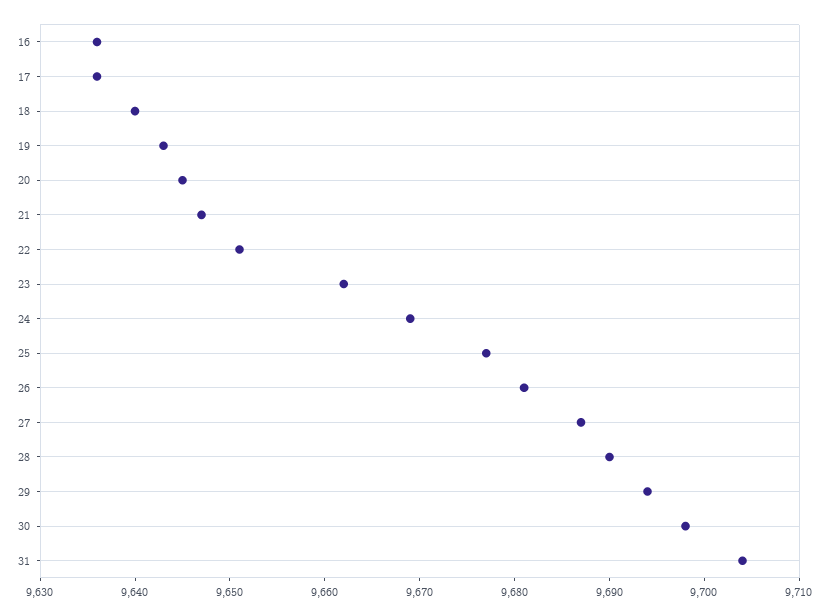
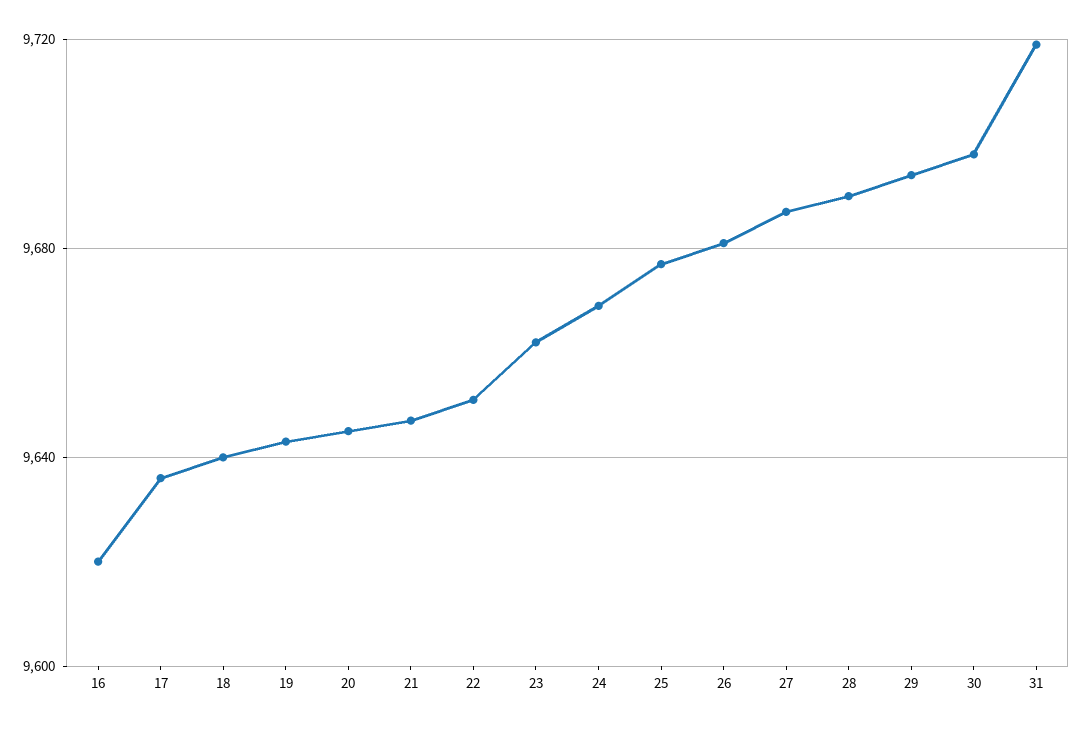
  {
-   "16": 9636,
+   "16": 9620,
    "17": 9636,
    "18": 9640,
    "19": 9643,
    "20": 9645,
    "21": 9647,
    "22": 9651,
    "23": 9662,
    "24": 9669,
    "25": 9677,
    "26": 9681,
    "27": 9687,
    "28": 9690,
    "29": 9694,
    "30": 9698,
-   "31": 9704
+   "31": 9720
  }

